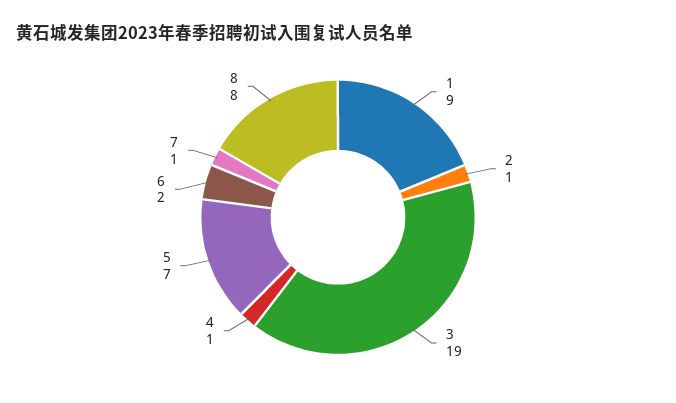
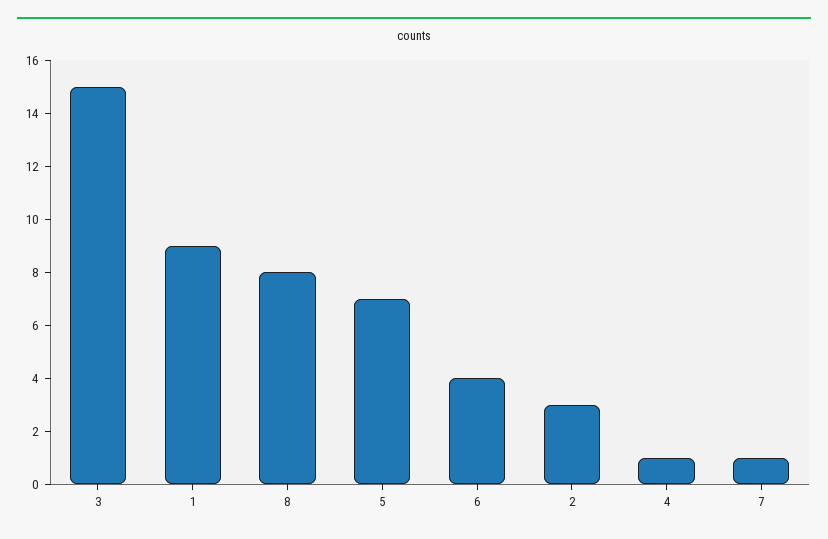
  {
    "1": 9,
-   "2": 1,
+   "2": 3,
-   "3": 19,
+   "3": 15,
    "4": 1,
    "5": 7,
-   "6": 2,
+   "6": 4,
    "7": 1,
    "8": 8
  }

